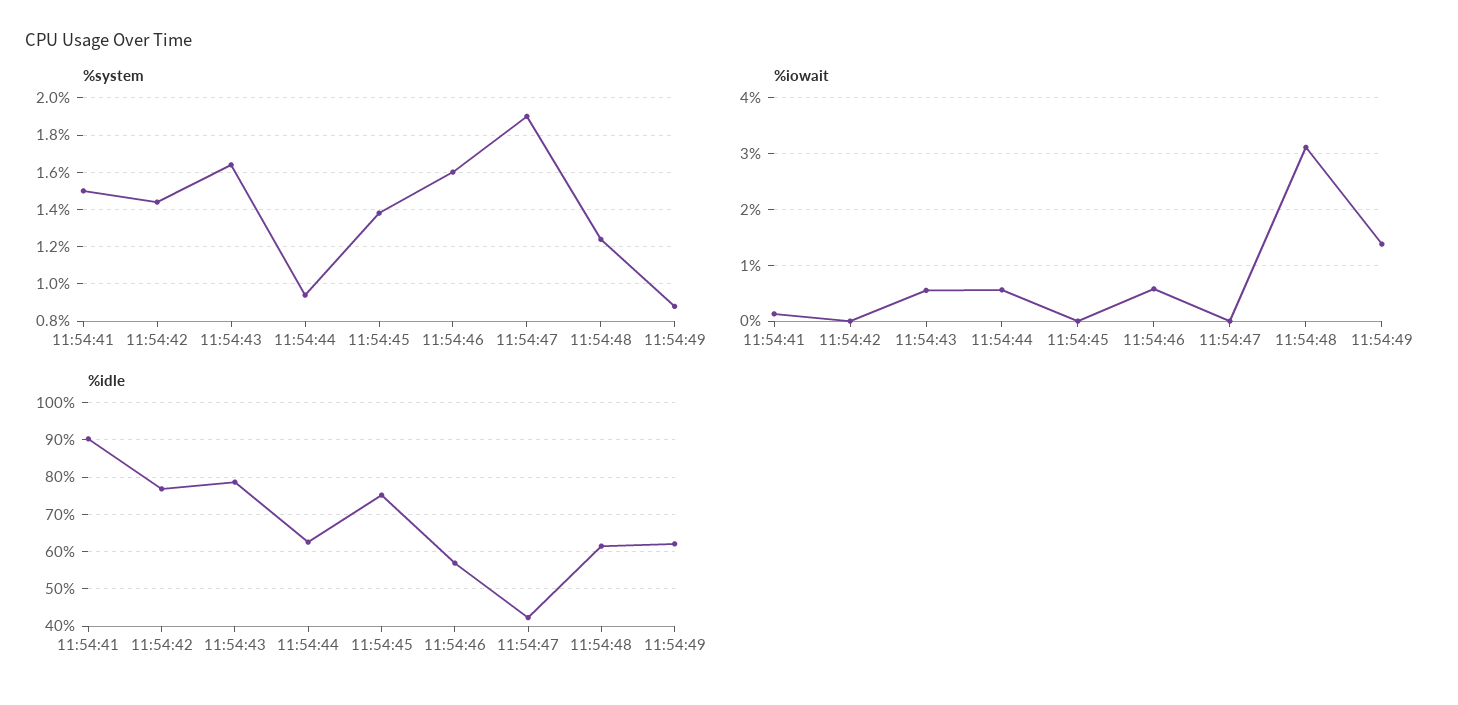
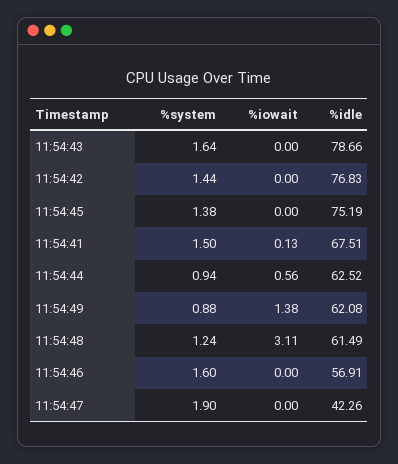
  {
    "%system": {
      "11:54:41": 1.5,
      "11:54:42": 1.44,
      "11:54:43": 1.64,
      "11:54:44": 0.94,
      "11:54:45": 1.38,
      "11:54:46": 1.6,
      "11:54:47": 1.9,
      "11:54:48": 1.24,
      "11:54:49": 0.88
    },
    "%iowait": {
      "11:54:41": 0.13,
      "11:54:42": 0,
-     "11:54:43": 0.6,
+     "11:54:43": 0,
      "11:54:44": 0.56,
      "11:54:45": 0,
-     "11:54:46": 0.6,
+     "11:54:46": 0,
      "11:54:47": 0,
      "11:54:48": 3.11,
      "11:54:49": 1.38
    },
    "%idle": {
-     "11:54:41": 90,
+     "11:54:41": 67.51,
      "11:54:42": 76.83,
      "11:54:43": 78.66,
      "11:54:44": 62.52,
      "11:54:45": 75.19,
      "11:54:46": 56.91,
      "11:54:47": 42.26,
      "11:54:48": 61.49,
      "11:54:49": 62.08
    }
  }

